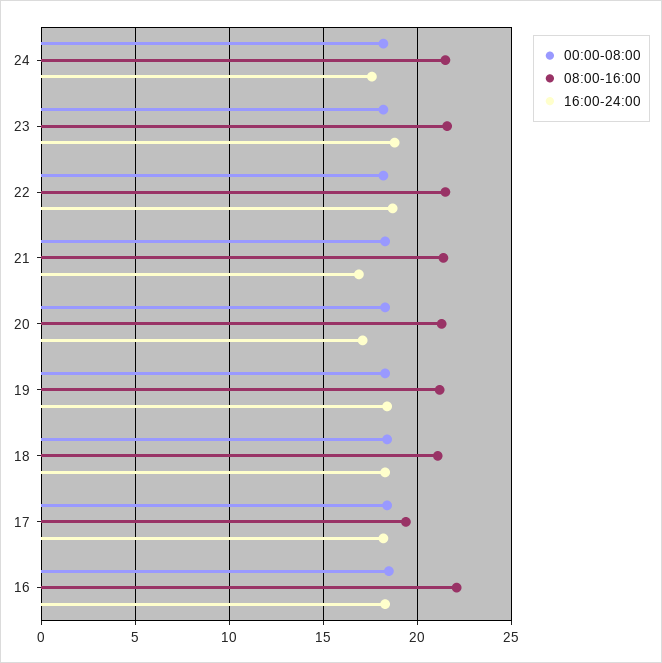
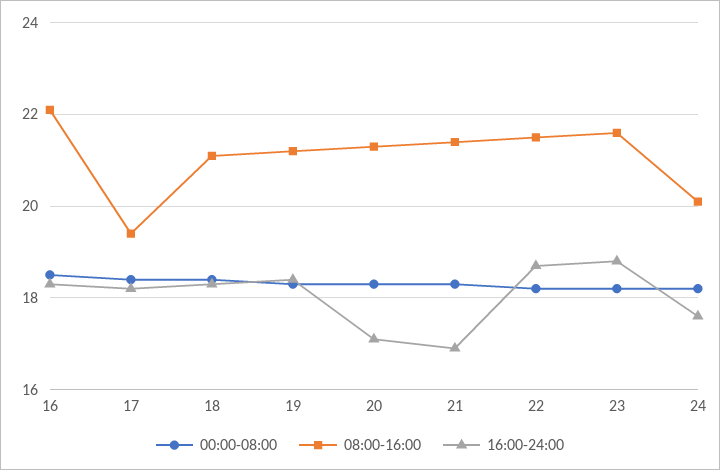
  {
    "00:00-08:00": {
      "24": 18,
      "23": 18,
      "22": 18,
      "21": 18.5,
      "20": 18.5,
      "19": 18.5,
      "18": 18.5,
      "17": 18.5,
      "16": 18.5
    },
    "08:00-16:00": {
-     "24": 21.5,
+     "24": 20,
      "23": 21.5,
      "22": 21.5,
      "21": 21.5,
      "20": 21.5,
      "19": 21,
      "18": 21,
      "17": 19.5,
      "16": 22
    },
    "16:00-24:00": {
      "24": 17.5,
      "23": 19,
      "22": 18.5,
      "21": 17,
      "20": 17,
      "19": 18.5,
      "18": 18.5,
      "17": 18,
      "16": 18.5
    }
  }

